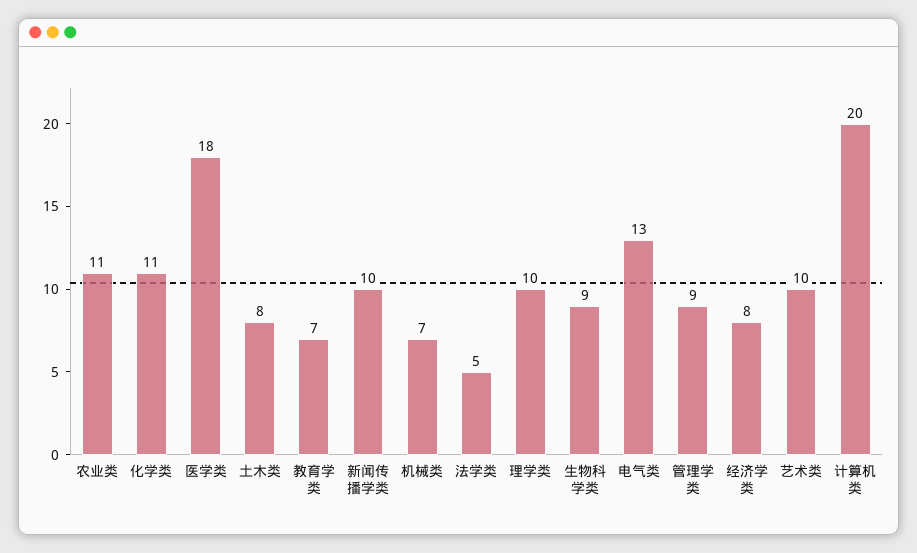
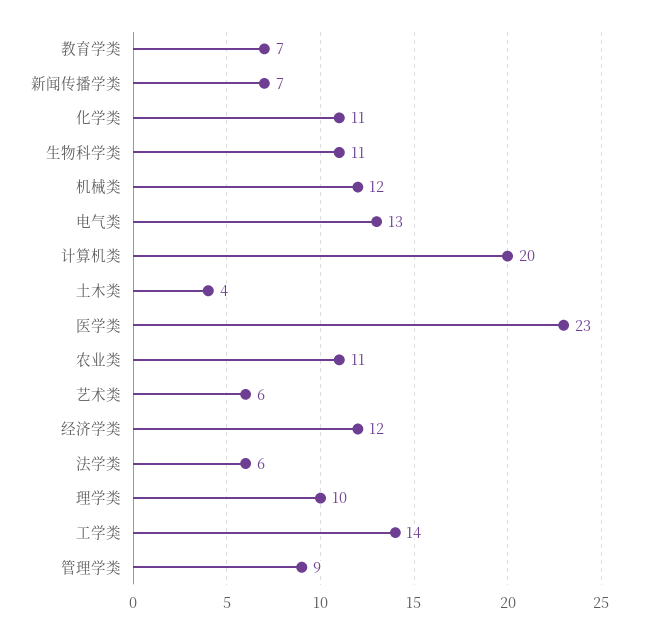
  {
    "农业类": 11,
    "化学类": 11,
-   "医学类": 18,
+   "医学类": 23,
-   "土木类": 8,
+   "土木类": 4,
    "教育学类": 7,
-   "新闻传播学类": 10,
+   "新闻传播学类": 7,
-   "机械类": 7,
+   "机械类": 12,
-   "法学类": 5,
+   "法学类": 6,
    "理学类": 10,
-   "生物科学类": 9,
+   "生物科学类": 11,
    "电气类": 13,
    "管理学类": 9,
-   "经济学类": 8,
+   "经济学类": 12,
-   "艺术类": 10,
+   "艺术类": 6,
-   "计算机类": 20
+   "计算机类": 20,
+   "工学类": 14
  }

